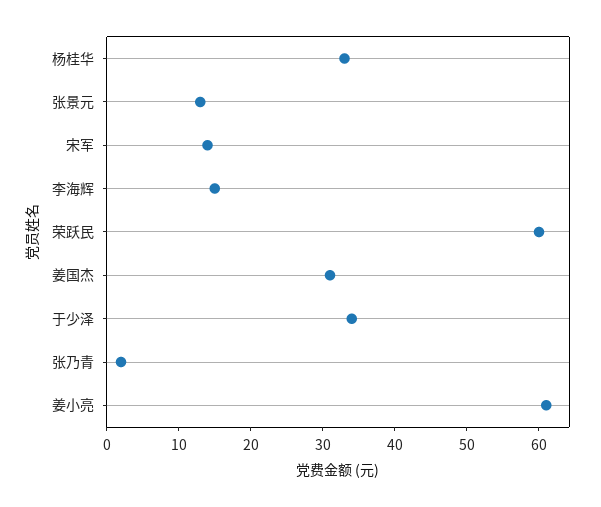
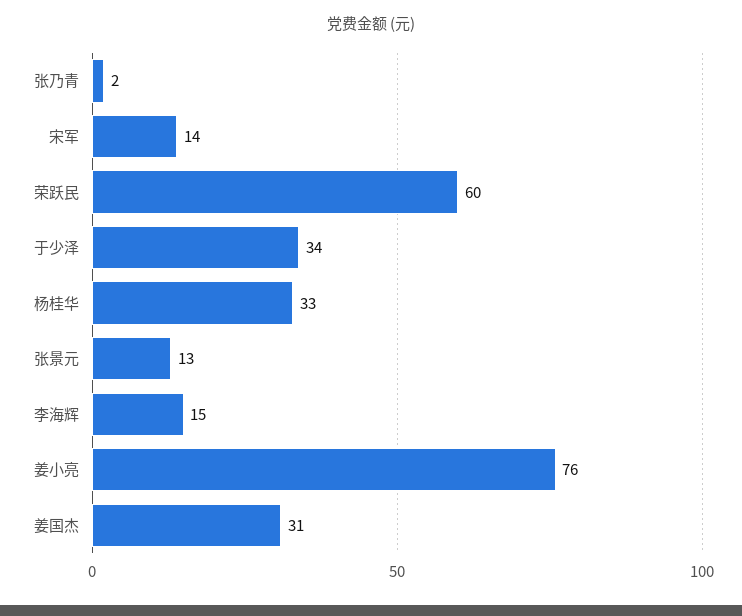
  {
    "杨桂华": 33,
    "张景元": 13,
    "宋军": 14,
    "李海辉": 15,
    "荣跃民": 60,
    "姜国杰": 31,
    "于少泽": 34,
    "张乃青": 2,
-   "姜小亮": 60
+   "姜小亮": 76
  }

